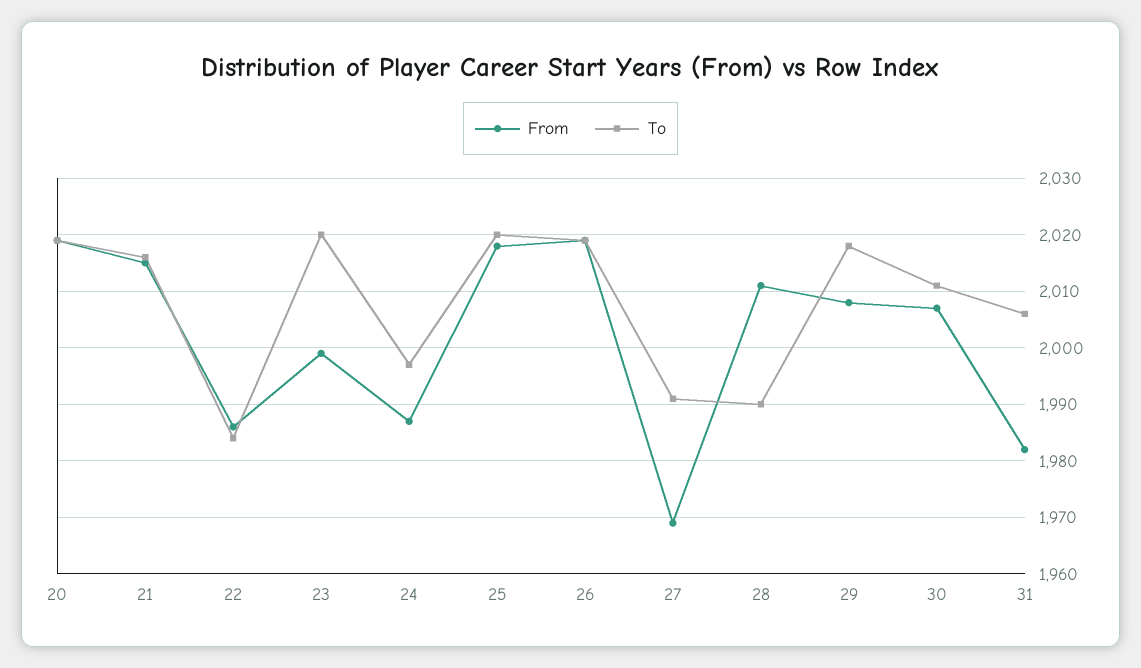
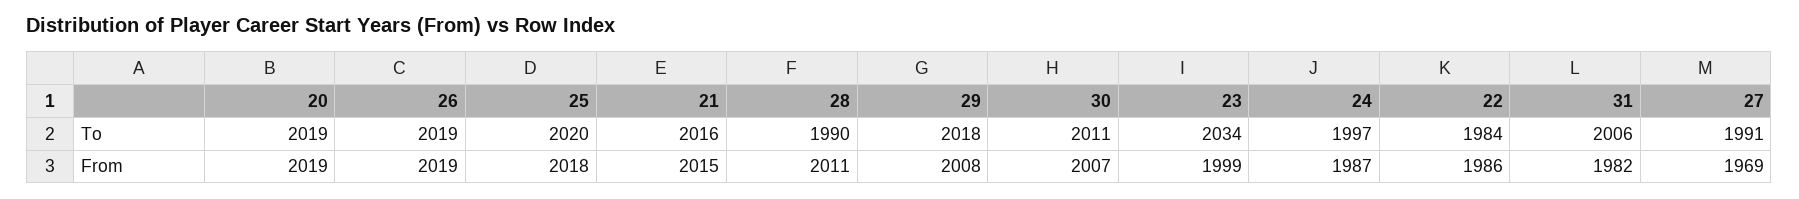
  {
    "From": {
      "20": 2019,
      "21": 2015,
      "22": 1986,
      "23": 1999,
      "24": 1987,
      "25": 2018,
      "26": 2019,
      "27": 1969,
      "28": 2011,
      "29": 2008,
      "30": 2007,
      "31": 1982
    },
    "To": {
      "20": 2019,
      "21": 2016,
      "22": 1984,
-     "23": 2020,
+     "23": 2034,
      "24": 1997,
      "25": 2020,
      "26": 2019,
      "27": 1991,
      "28": 1990,
      "29": 2018,
      "30": 2011,
      "31": 2006
    }
  }

